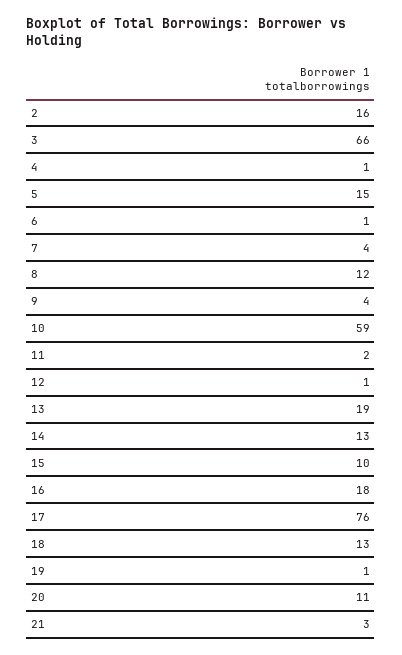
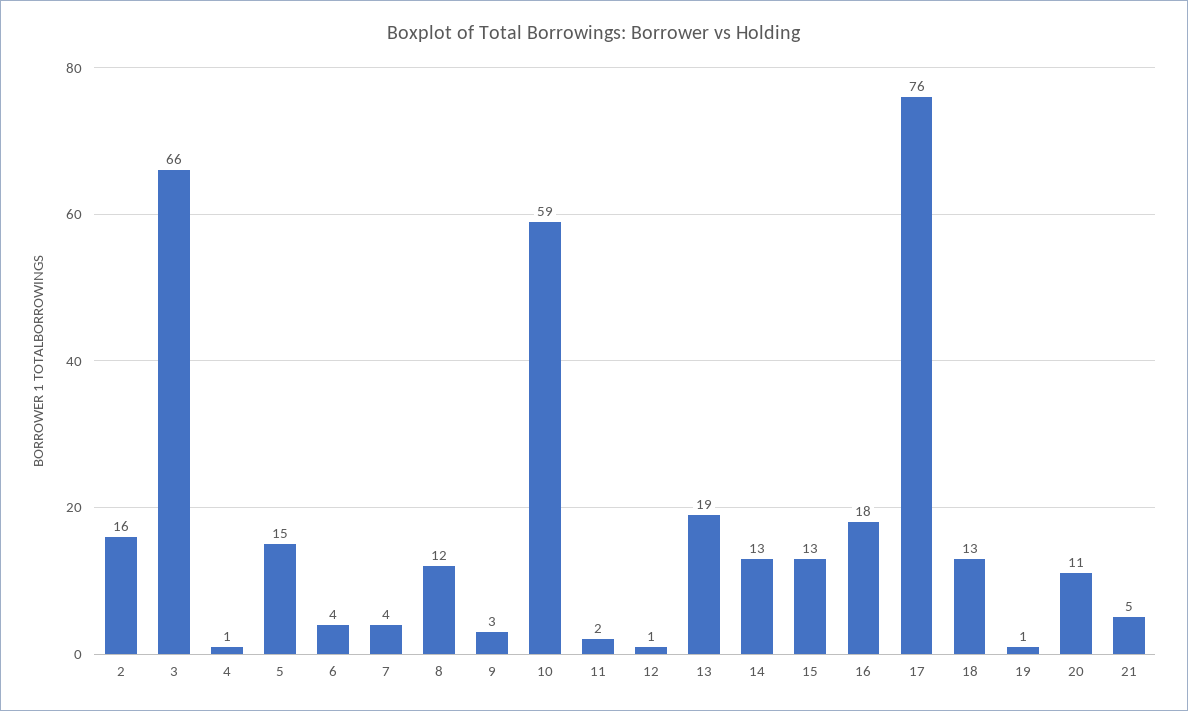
  {
    "2": 16,
    "3": 66,
    "4": 1,
    "5": 15,
-   "6": 1,
+   "6": 4,
    "7": 4,
    "8": 12,
-   "9": 4,
+   "9": 3,
    "10": 59,
    "11": 2,
    "12": 1,
    "13": 19,
    "14": 13,
-   "15": 10,
+   "15": 13,
    "16": 18,
    "17": 76,
    "18": 13,
    "19": 1,
    "20": 11,
-   "21": 3
+   "21": 5
  }

